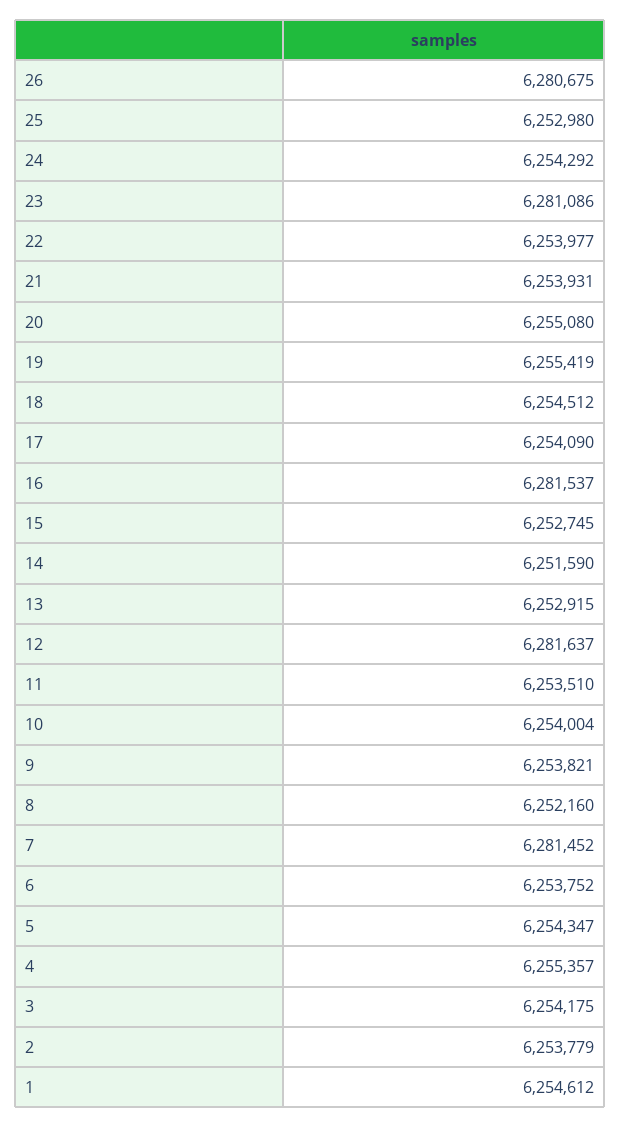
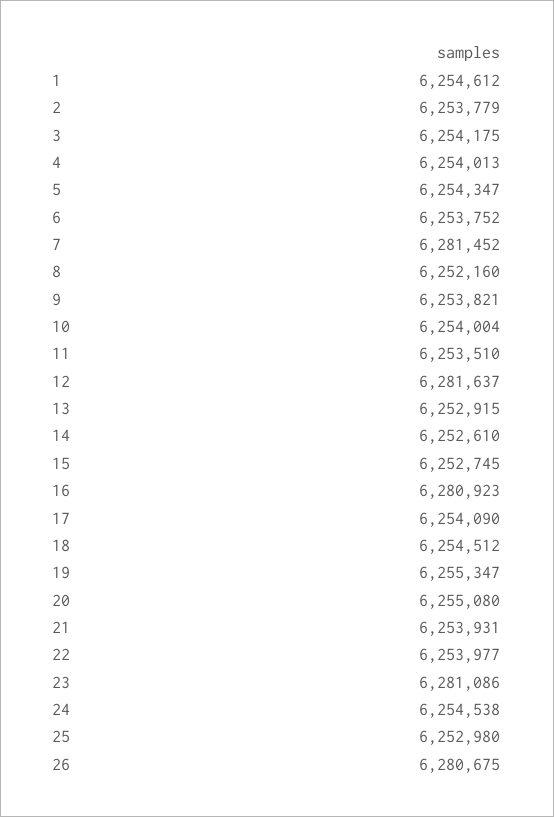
  {
    "26": 6280675,
    "25": 6252980,
-   "24": 6254292,
+   "24": 6254538,
    "23": 6281086,
    "22": 6253977,
    "21": 6253931,
    "20": 6255080,
-   "19": 6255419,
+   "19": 6255347,
    "18": 6254512,
    "17": 6254090,
-   "16": 6281537,
+   "16": 6280923,
    "15": 6252745,
-   "14": 6251590,
+   "14": 6252610,
    "13": 6252915,
    "12": 6281637,
    "11": 6253510,
    "10": 6254004,
    "9": 6253821,
    "8": 6252160,
    "7": 6281452,
    "6": 6253752,
    "5": 6254347,
-   "4": 6255357,
+   "4": 6254013,
    "3": 6254175,
    "2": 6253779,
    "1": 6254612
  }

